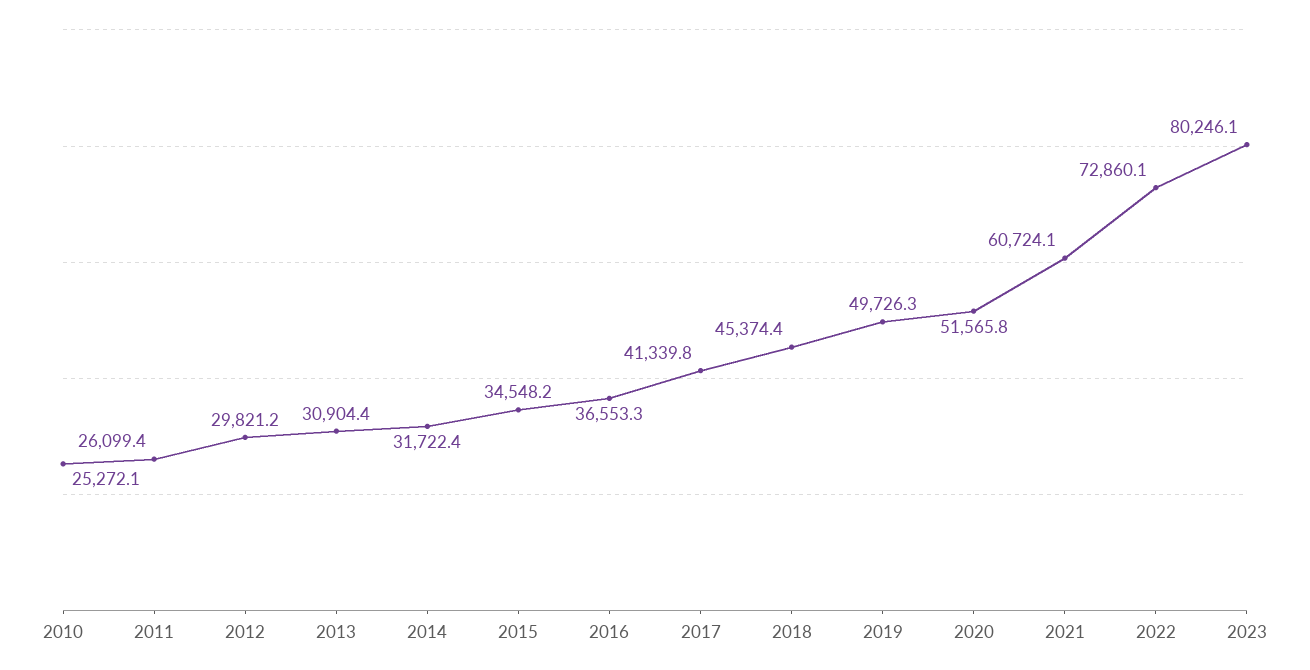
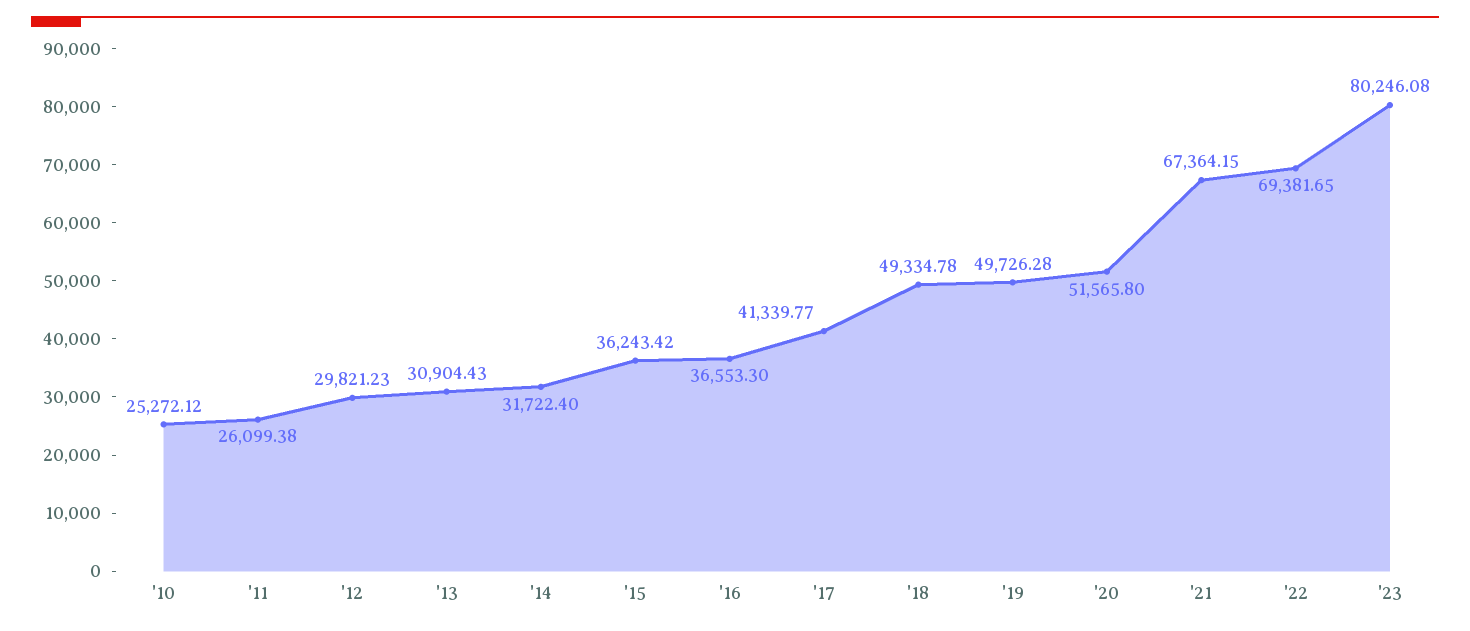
  {
    "2010": 25272.12,
    "2011": 26099.38,
    "2012": 29821.23,
    "2013": 30904.43,
    "2014": 31722.4,
-   "2015": 34548.2,
+   "2015": 36243.42,
    "2016": 36553.3,
    "2017": 41339.77,
-   "2018": 45374.4,
+   "2018": 49334.78,
    "2019": 49726.28,
    "2020": 51565.8,
-   "2021": 60724.1,
+   "2021": 67364.15,
-   "2022": 72860.1,
+   "2022": 69381.65,
    "2023": 80246.08
  }

